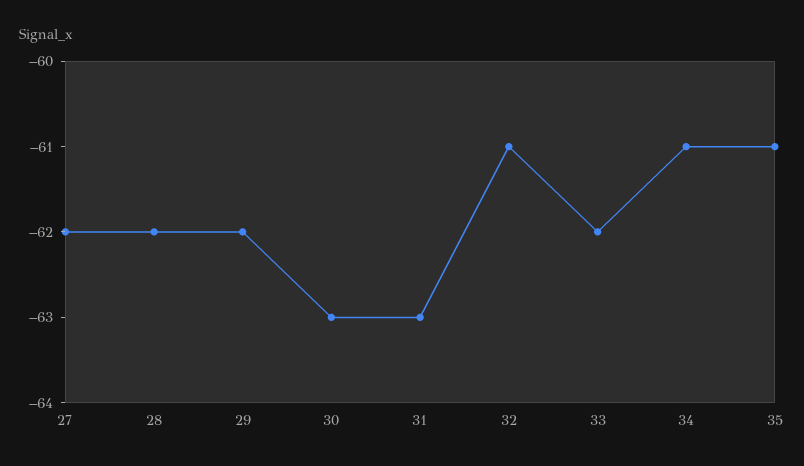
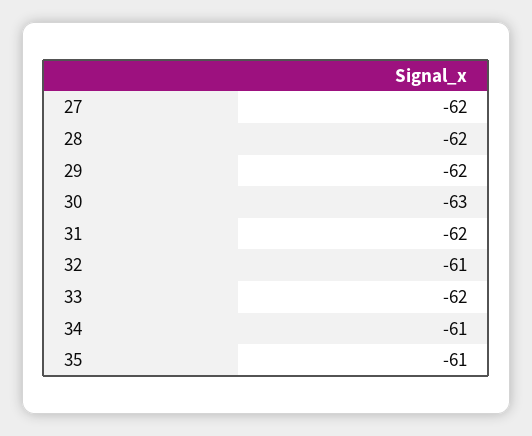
  {
    "27": -62,
    "28": -62,
    "29": -62,
    "30": -63,
-   "31": -63,
+   "31": -62,
    "32": -61,
    "33": -62,
    "34": -61,
    "35": -61
  }

